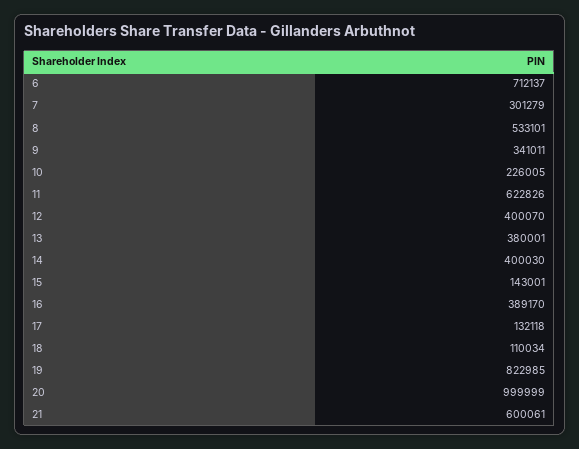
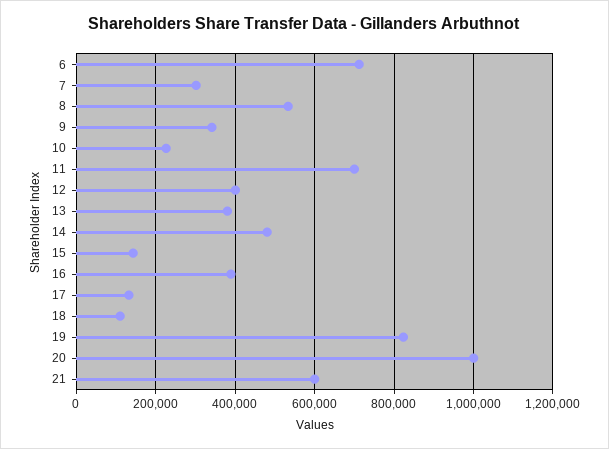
  {
    "6": 712137,
    "7": 301279,
    "8": 533101,
    "9": 341011,
    "10": 226005,
-   "11": 622826,
+   "11": 700000,
    "12": 400070,
    "13": 380001,
-   "14": 400030,
+   "14": 480000,
    "15": 143001,
    "16": 389170,
    "17": 132118,
    "18": 110034,
    "19": 822985,
    "20": 999999,
    "21": 600061
  }

